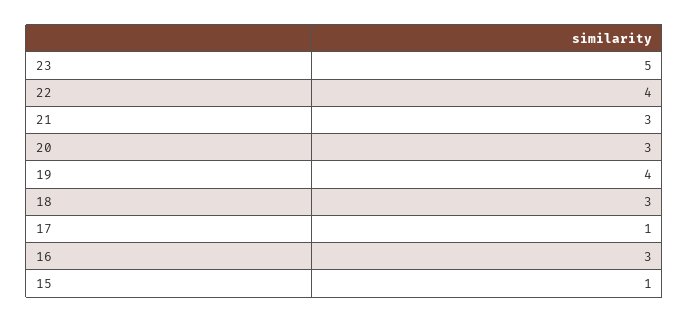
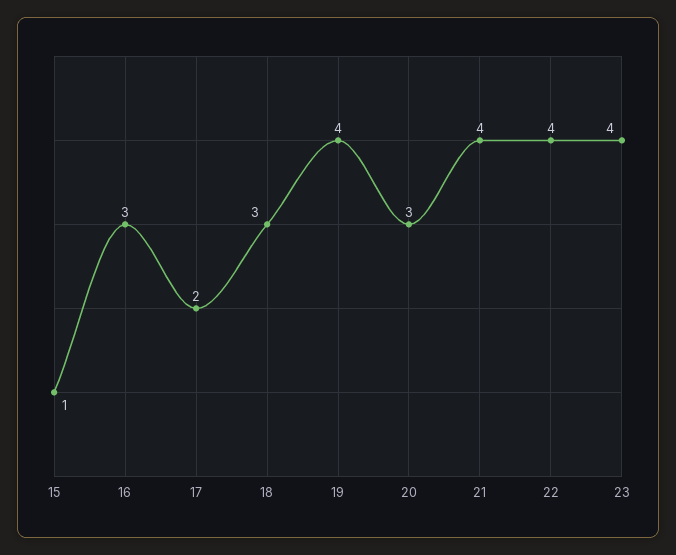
  {
-   "23": 5,
+   "23": 4,
    "22": 4,
-   "21": 3,
+   "21": 4,
    "20": 3,
    "19": 4,
    "18": 3,
-   "17": 1,
+   "17": 2,
    "16": 3,
    "15": 1
  }

